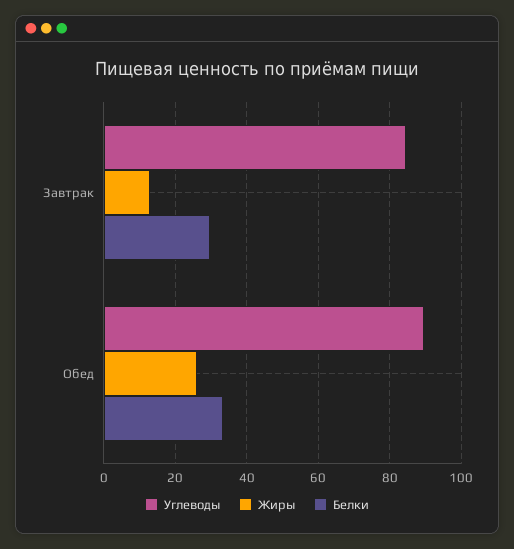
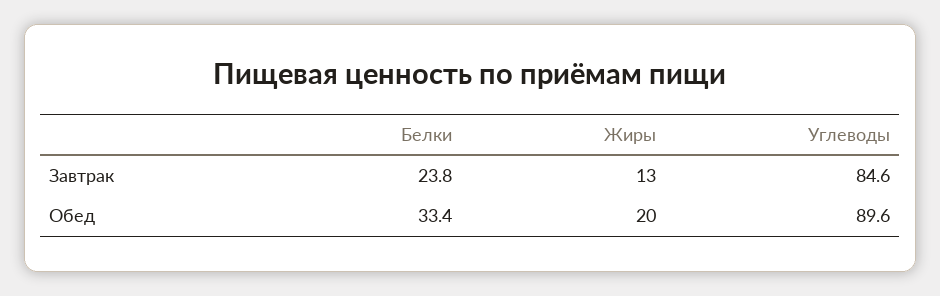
  {
    "Углеводы": {
      "Завтрак": 84.6,
      "Обед": 89.6
    },
    "Жиры": {
      "Завтрак": 13,
-     "Обед": 26
+     "Обед": 20
    },
    "Белки": {
-     "Завтрак": 30,
+     "Завтрак": 23.8,
      "Обед": 33.4
    }
  }

